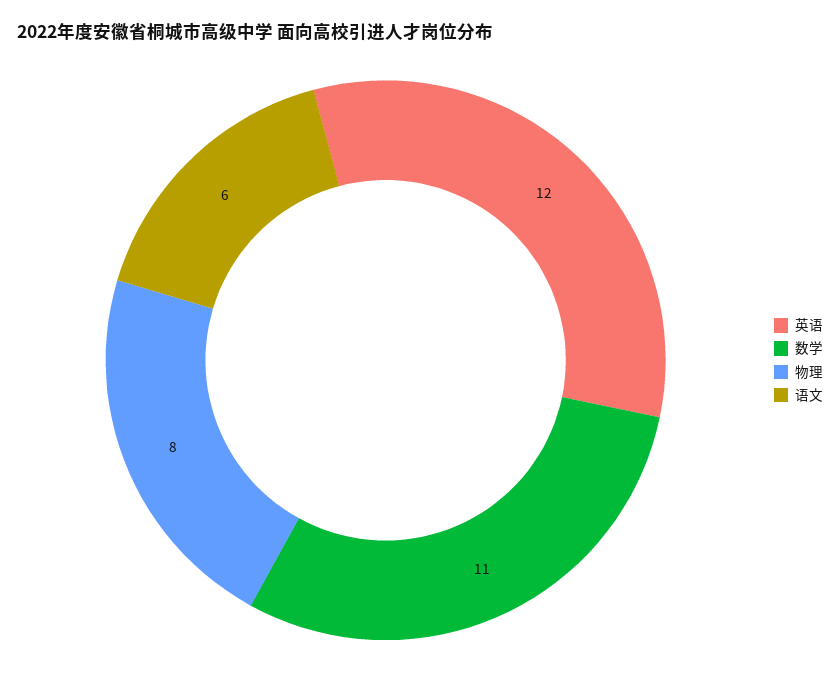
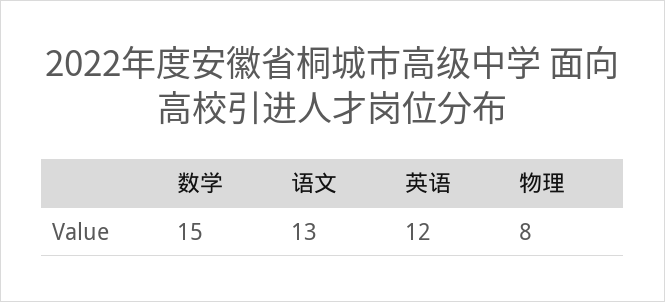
  {
    "英语": 12,
-   "数学": 11,
+   "数学": 15,
    "物理": 8,
-   "语文": 6
+   "语文": 13
  }

